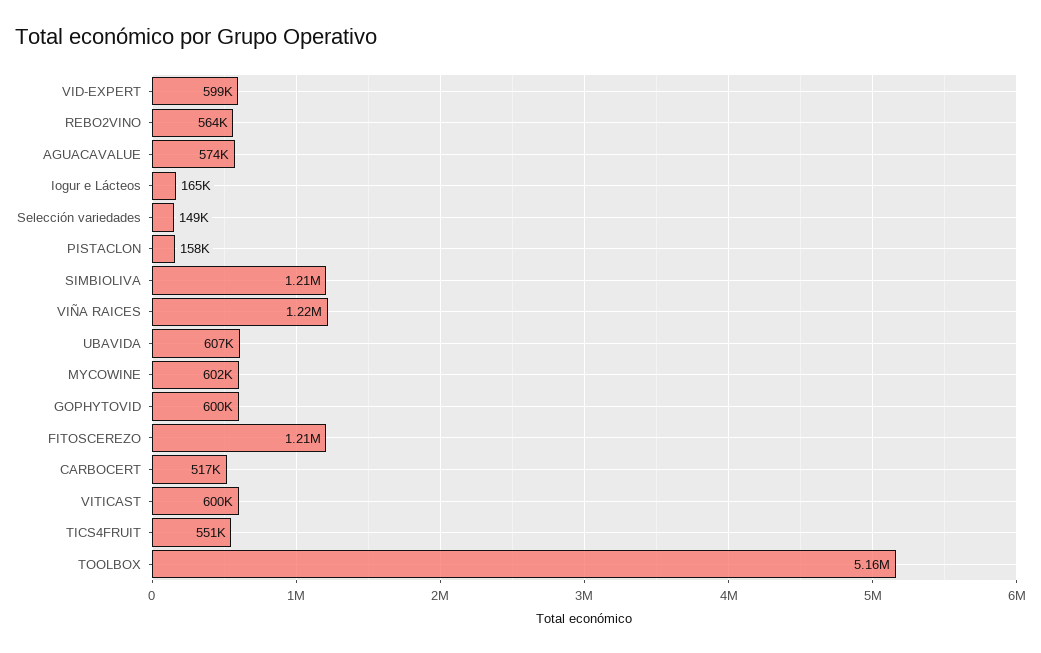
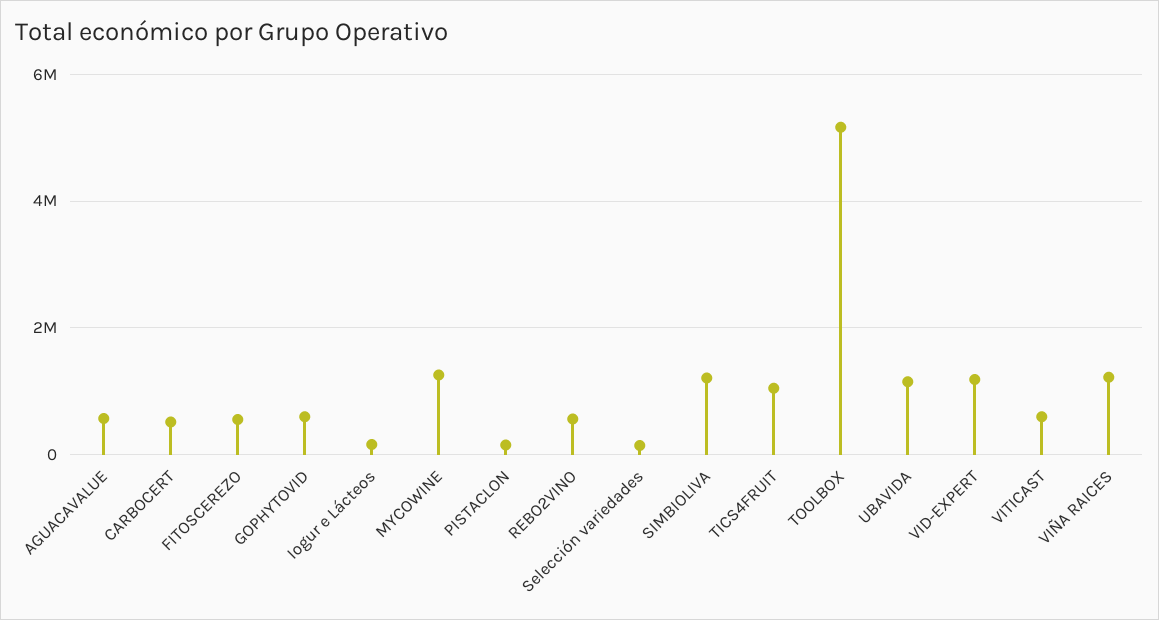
  {
-   "VID-EXPERT": 599000,
+   "VID-EXPERT": 1200000,
    "REBO2VINO": 564000,
    "AGUACAVALUE": 574000,
    "Iogur e Lácteos": 165000,
    "Selección variedades": 149000,
    "PISTACLON": 158000,
    "SIMBIOLIVA": 1210000,
    "VIÑA RAICES": 1220000,
-   "UBAVIDA": 607000,
+   "UBAVIDA": 1200000,
-   "MYCOWINE": 602000,
+   "MYCOWINE": 1200000,
    "GOPHYTOVID": 600000,
-   "FITOSCEREZO": 1210000,
+   "FITOSCEREZO": 600000,
    "CARBOCERT": 517000,
    "VITICAST": 600000,
-   "TICS4FRUIT": 551000,
+   "TICS4FRUIT": 1000000,
    "TOOLBOX": 5160000
  }

